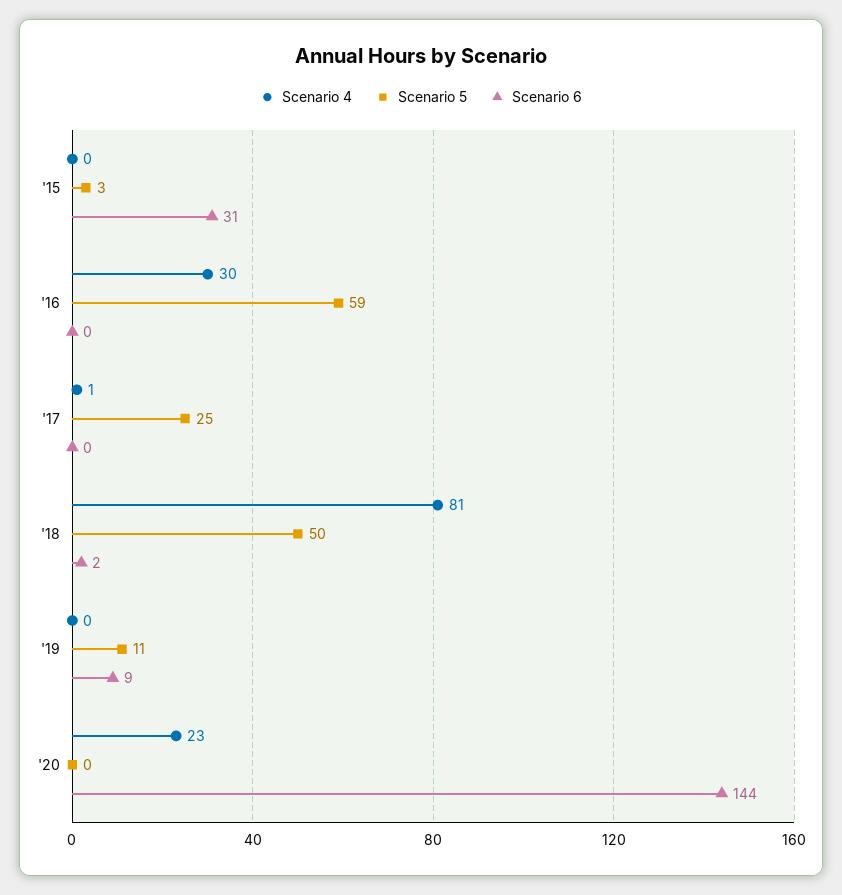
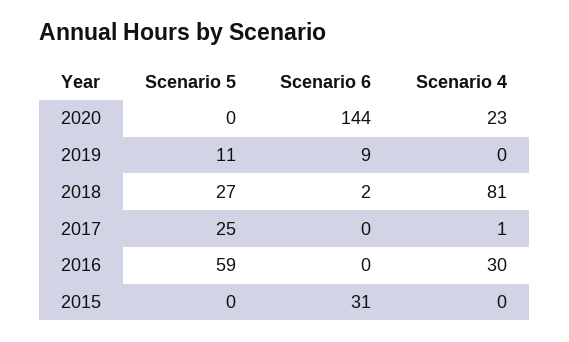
  {
    "Scenario 4": {
      "'15": 0,
      "'16": 30,
      "'17": 1,
      "'18": 81,
      "'19": 0,
      "'20": 23
    },
    "Scenario 5": {
-     "'15": 3,
+     "'15": 0,
      "'16": 59,
      "'17": 25,
-     "'18": 50,
+     "'18": 27,
      "'19": 11,
      "'20": 0
    },
    "Scenario 6": {
      "'15": 31,
      "'16": 0,
      "'17": 0,
      "'18": 2,
      "'19": 9,
      "'20": 144
    }
  }

